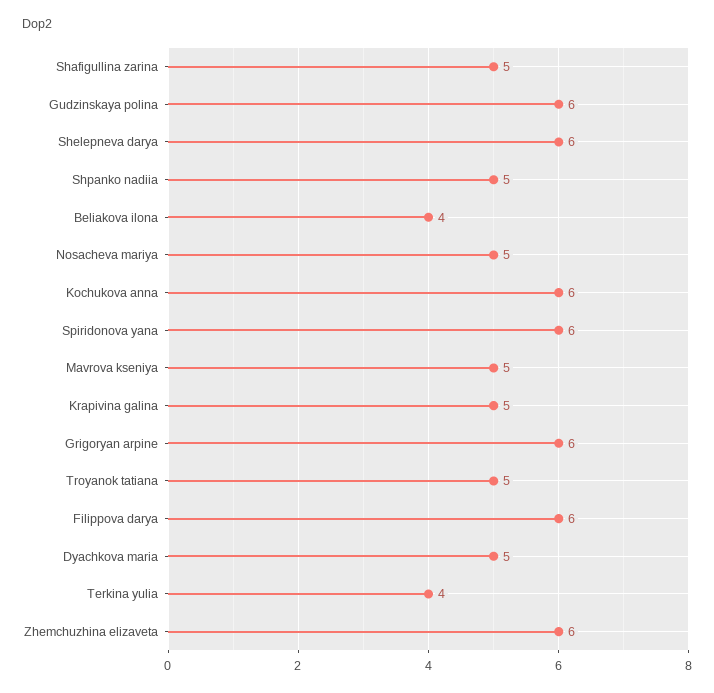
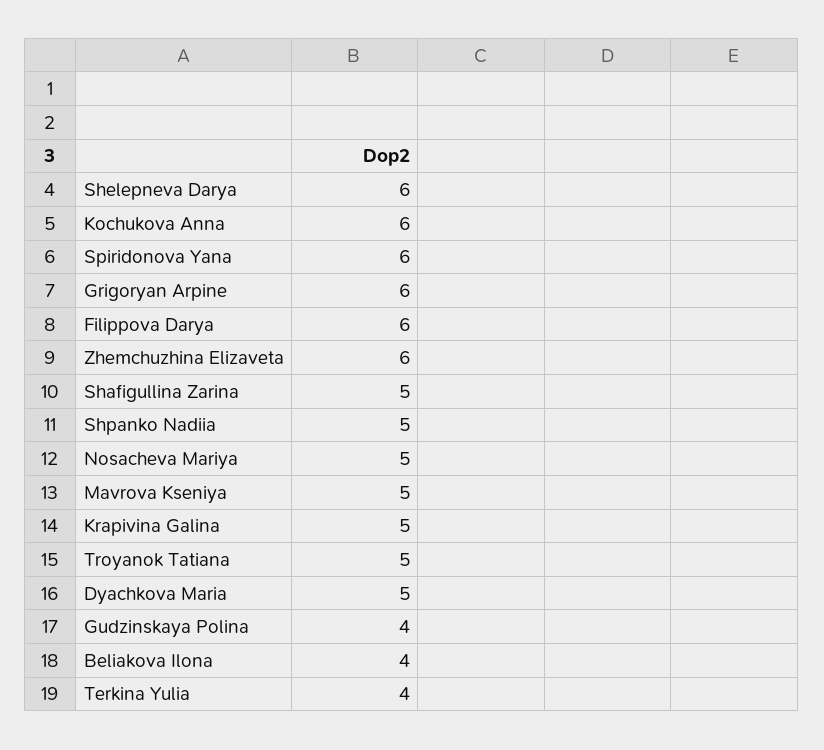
  {
    "Shafigullina zarina": 5,
-   "Gudzinskaya polina": 6,
+   "Gudzinskaya polina": 4,
    "Shelepneva darya": 6,
    "Shpanko nadiia": 5,
    "Beliakova ilona": 4,
    "Nosacheva mariya": 5,
    "Kochukova anna": 6,
    "Spiridonova yana": 6,
    "Mavrova kseniya": 5,
    "Krapivina galina": 5,
    "Grigoryan arpine": 6,
    "Troyanok tatiana": 5,
    "Filippova darya": 6,
    "Dyachkova maria": 5,
    "Terkina yulia": 4,
    "Zhemchuzhina elizaveta": 6
  }

